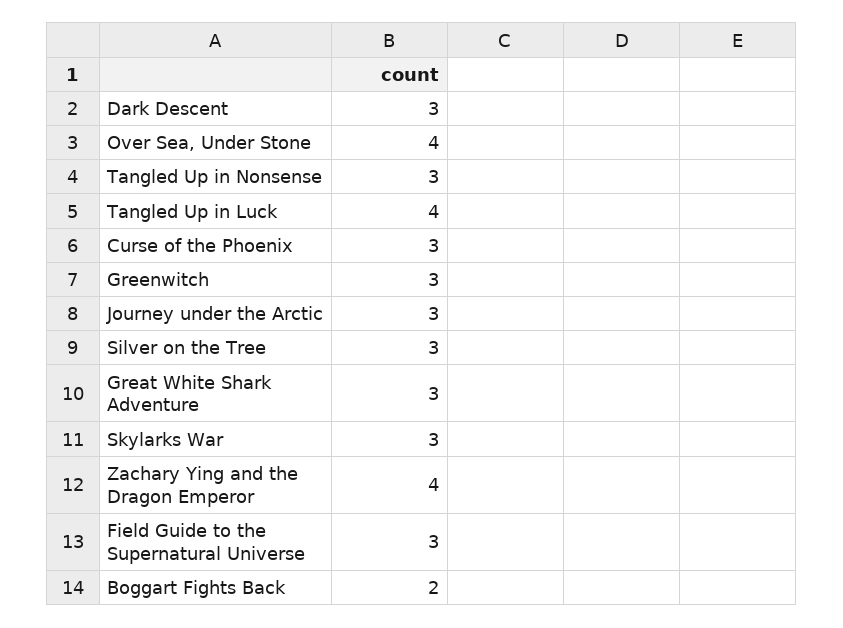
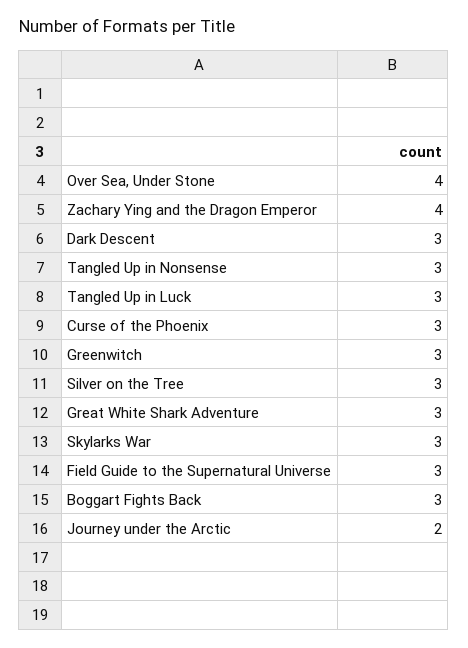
  {
    "Dark Descent": 3,
    "Over Sea, Under Stone": 4,
    "Tangled Up in Nonsense": 3,
-   "Tangled Up in Luck": 4,
+   "Tangled Up in Luck": 3,
    "Curse of the Phoenix": 3,
    "Greenwitch": 3,
-   "Journey under the Arctic": 3,
+   "Journey under the Arctic": 2,
    "Silver on the Tree": 3,
    "Great White Shark Adventure": 3,
    "Skylarks War": 3,
    "Zachary Ying and the Dragon Emperor": 4,
    "Field Guide to the Supernatural Universe": 3,
-   "Boggart Fights Back": 2
+   "Boggart Fights Back": 3
  }

